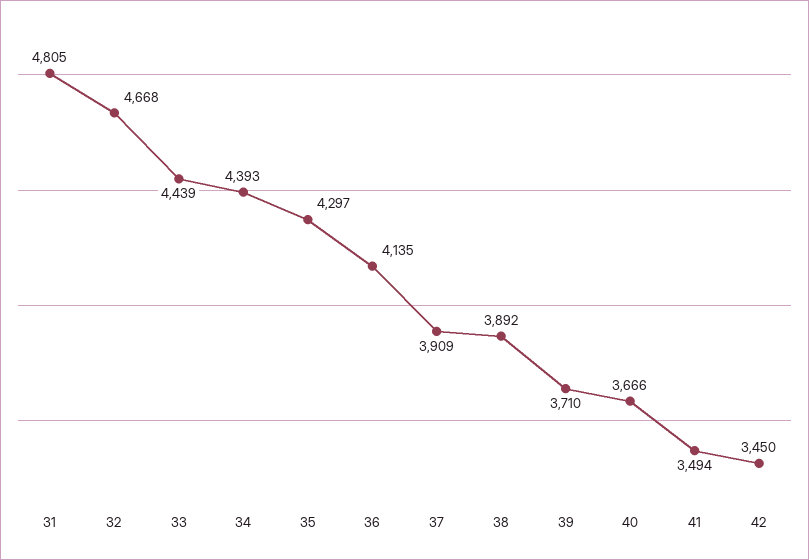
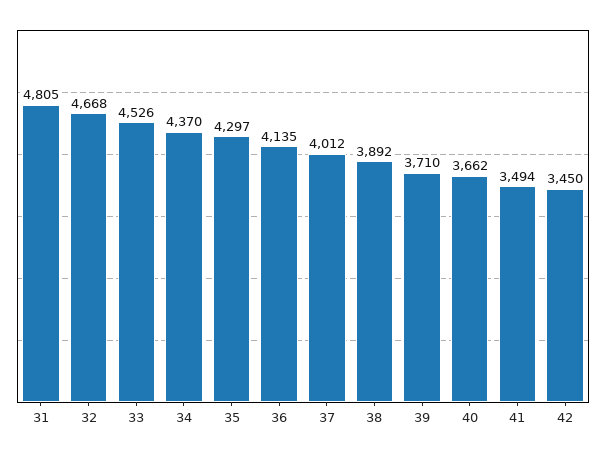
  {
    "31": 4805,
    "32": 4668,
-   "33": 4439,
+   "33": 4526,
-   "34": 4393,
+   "34": 4370,
    "35": 4297,
    "36": 4135,
-   "37": 3909,
+   "37": 4012,
    "38": 3892,
    "39": 3710,
-   "40": 3666,
+   "40": 3662,
    "41": 3494,
    "42": 3450
  }

